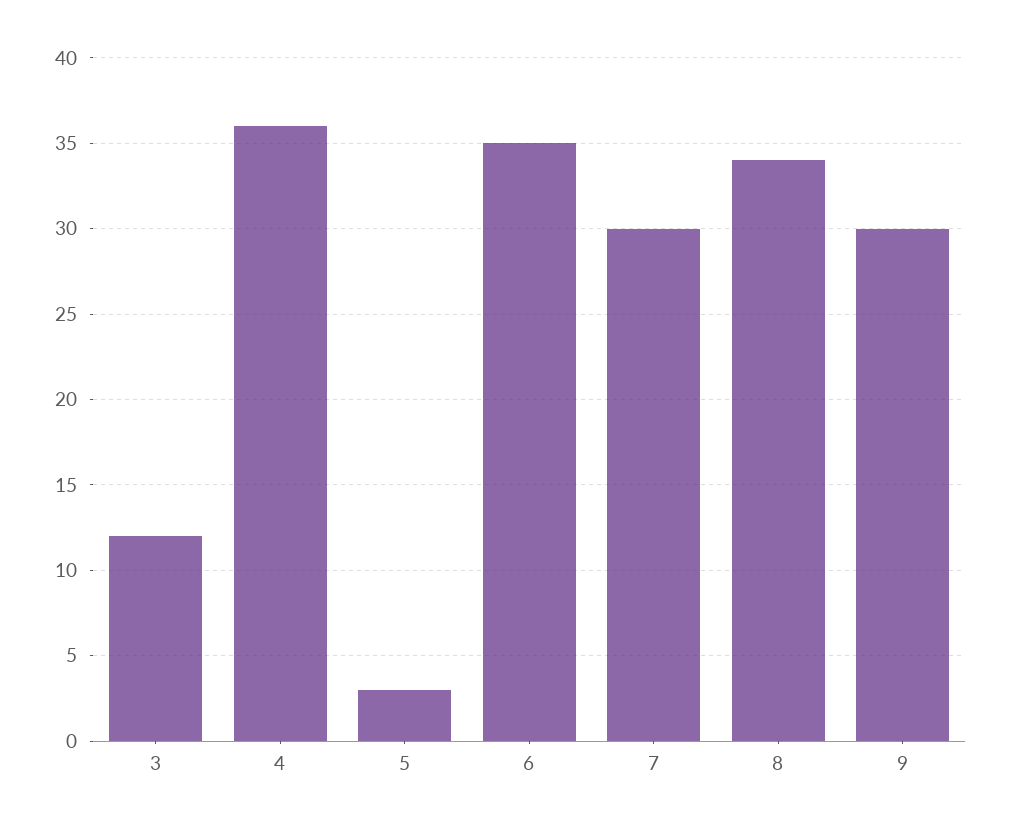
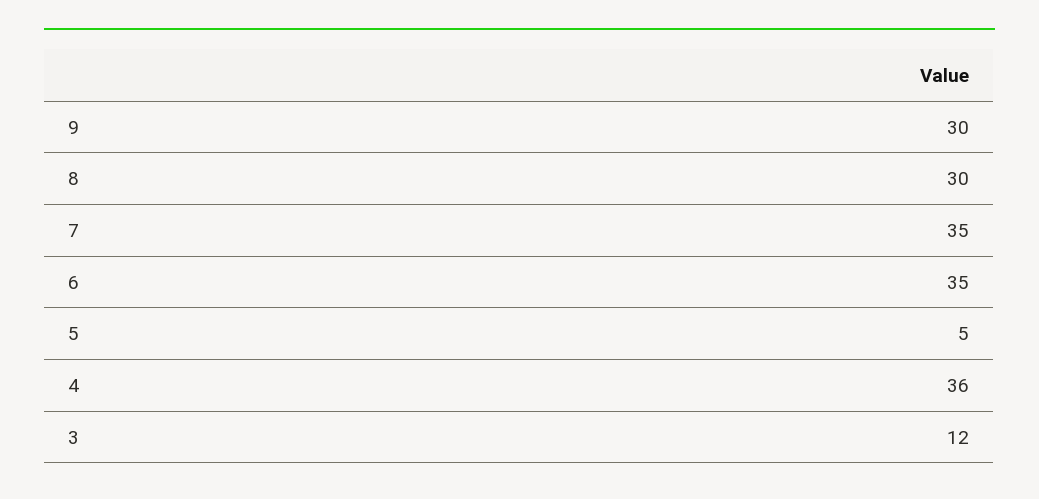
  {
    "3": 12,
    "4": 36,
-   "5": 3,
+   "5": 5,
    "6": 35,
-   "7": 30,
+   "7": 35,
-   "8": 34,
+   "8": 30,
    "9": 30
  }

